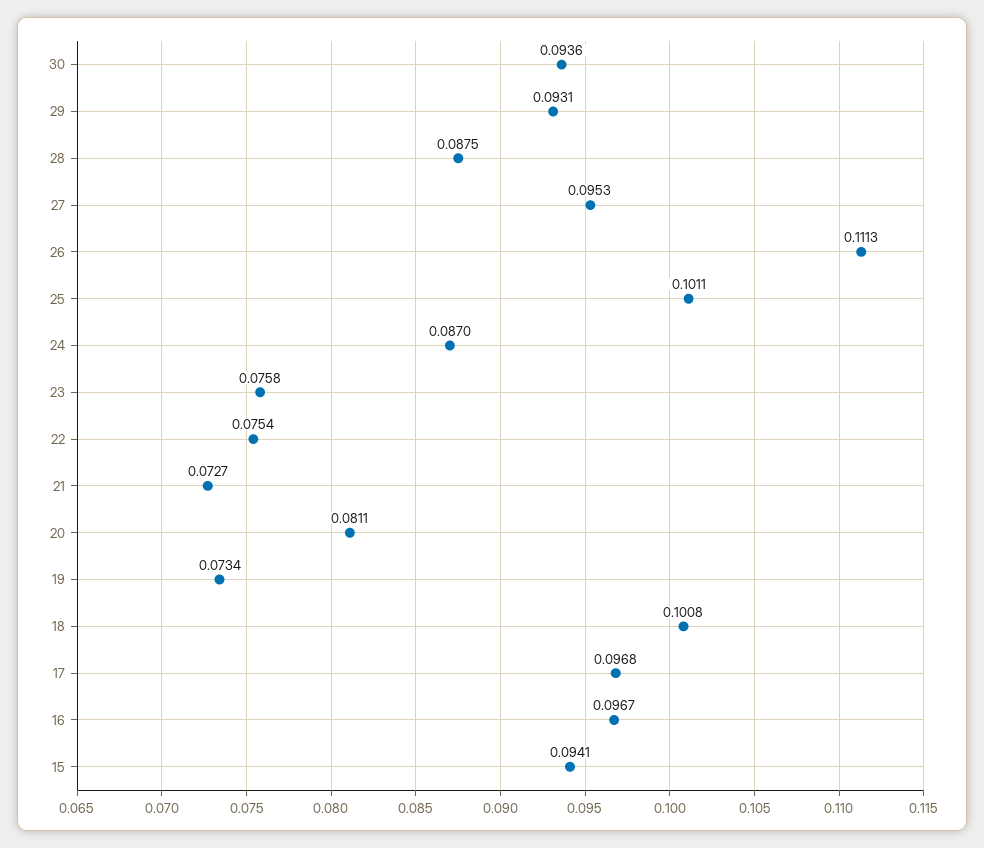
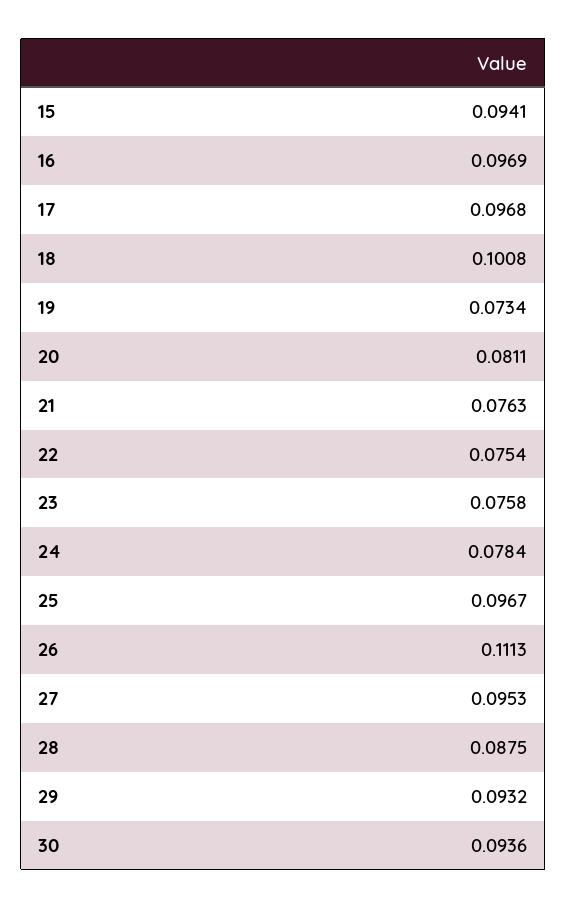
  {
    "30": 0.0936,
-   "29": 0.0931,
+   "29": 0.0932,
    "28": 0.0875,
    "27": 0.0953,
    "26": 0.1113,
-   "25": 0.1011,
+   "25": 0.0967,
-   "24": 0.087,
+   "24": 0.0784,
    "23": 0.0758,
    "22": 0.0754,
-   "21": 0.0727,
+   "21": 0.0763,
    "20": 0.0811,
    "19": 0.0734,
    "18": 0.1008,
    "17": 0.0968,
-   "16": 0.0967,
+   "16": 0.0969,
    "15": 0.0941
  }

